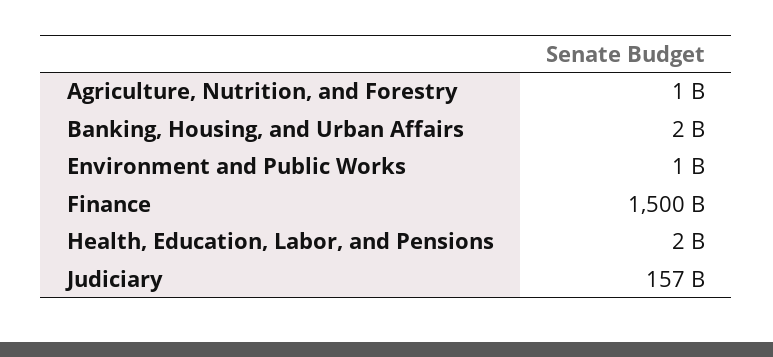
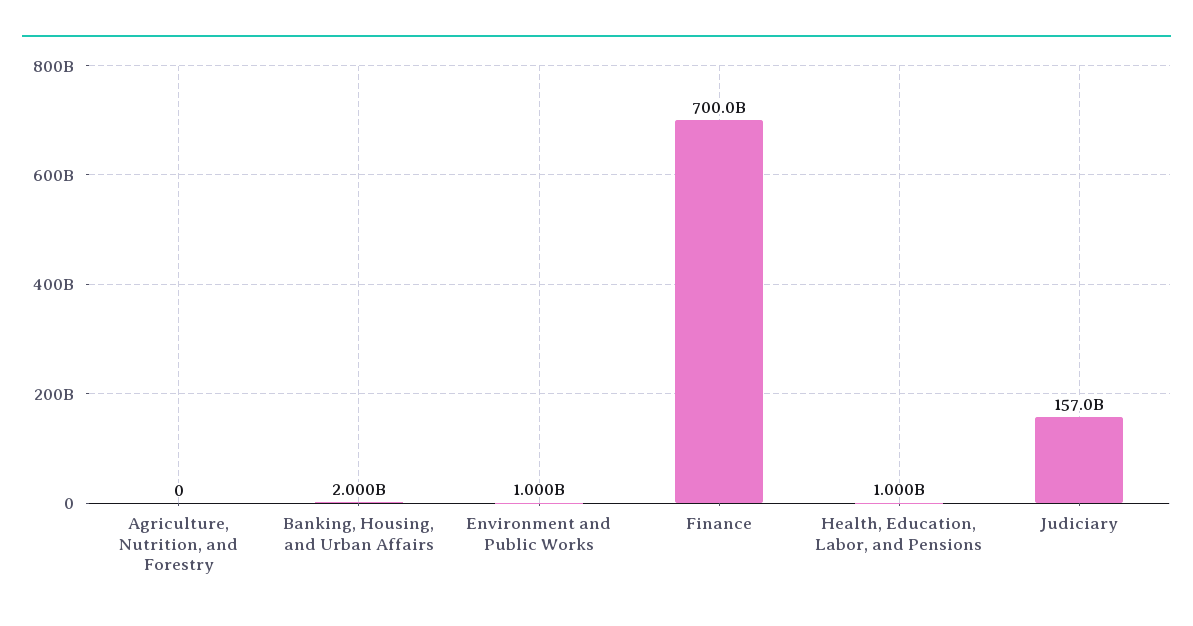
  {
-   "Agriculture, Nutrition, and Forestry": 1000000000,
+   "Agriculture, Nutrition, and Forestry": 0,
    "Banking, Housing, and Urban Affairs": 2000000000,
    "Environment and Public Works": 1000000000,
-   "Finance": 1500000000000,
+   "Finance": 700000000000,
-   "Health, Education, Labor, and Pensions": 2000000000,
+   "Health, Education, Labor, and Pensions": 1000000000,
    "Judiciary": 157000000000
  }

